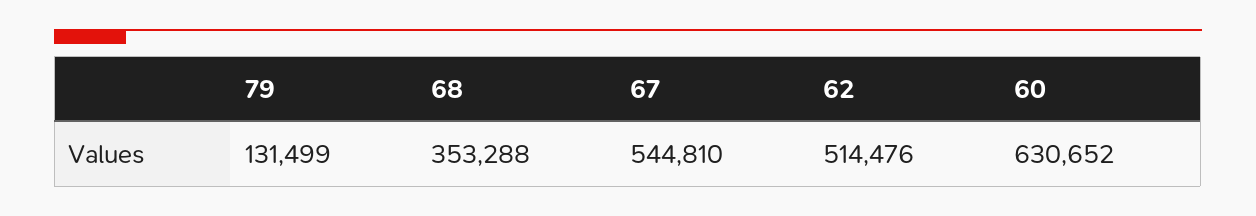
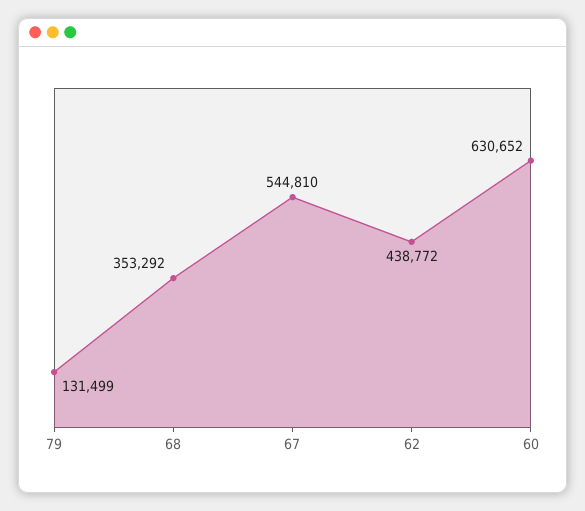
  {
    "79": 131499,
-   "68": 353288,
+   "68": 353292,
    "67": 544810,
-   "62": 514476,
+   "62": 438772,
    "60": 630652
  }

